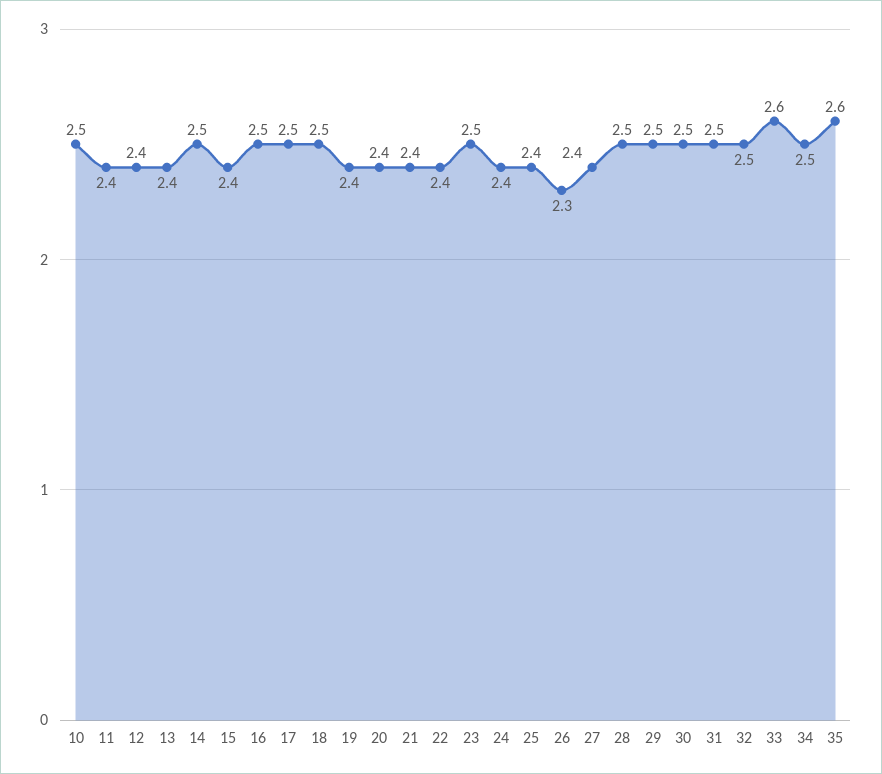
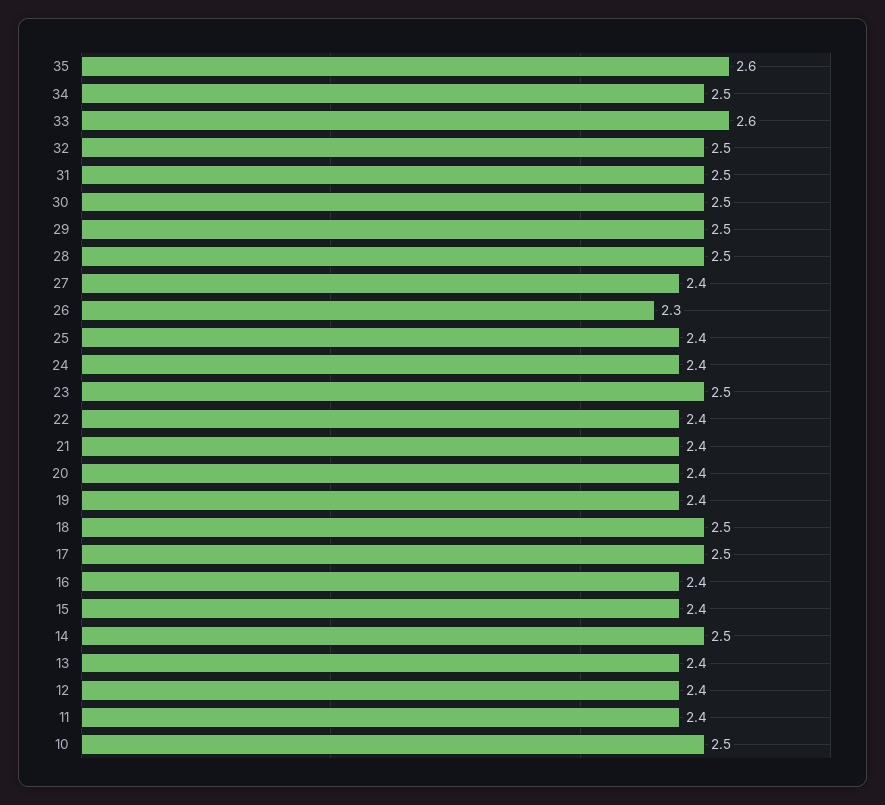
  {
    "10": 2.5,
    "11": 2.4,
    "12": 2.4,
    "13": 2.4,
    "14": 2.5,
    "15": 2.4,
-   "16": 2.5,
+   "16": 2.4,
    "17": 2.5,
    "18": 2.5,
    "19": 2.4,
    "20": 2.4,
    "21": 2.4,
    "22": 2.4,
    "23": 2.5,
    "24": 2.4,
    "25": 2.4,
    "26": 2.3,
    "27": 2.4,
    "28": 2.5,
    "29": 2.5,
    "30": 2.5,
    "31": 2.5,
    "32": 2.5,
    "33": 2.6,
    "34": 2.5,
    "35": 2.6
  }

